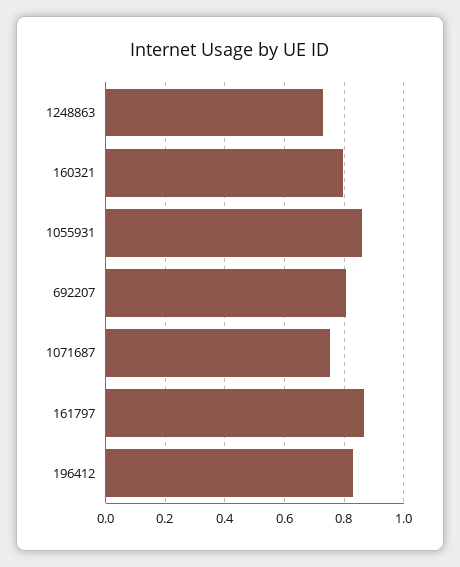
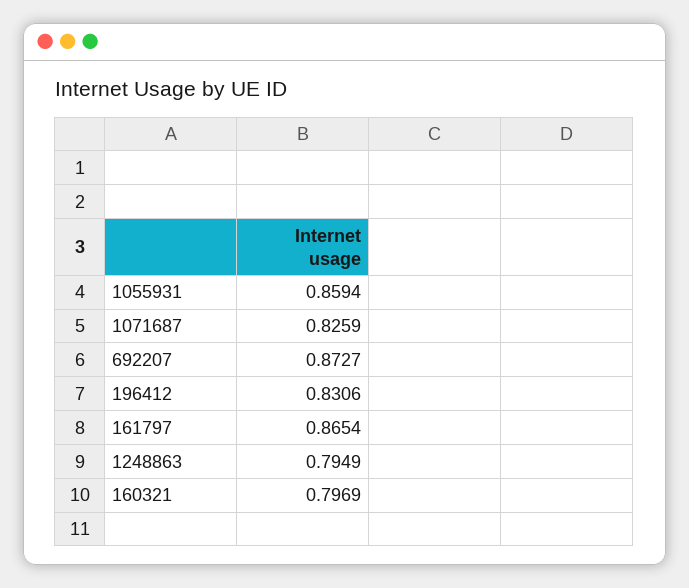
  {
-   "1248863": 0.725,
+   "1248863": 0.7949,
    "160321": 0.7969,
    "1055931": 0.8594,
-   "692207": 0.8,
+   "692207": 0.8727,
-   "1071687": 0.75,
+   "1071687": 0.8259,
    "161797": 0.8654,
    "196412": 0.8306
  }

